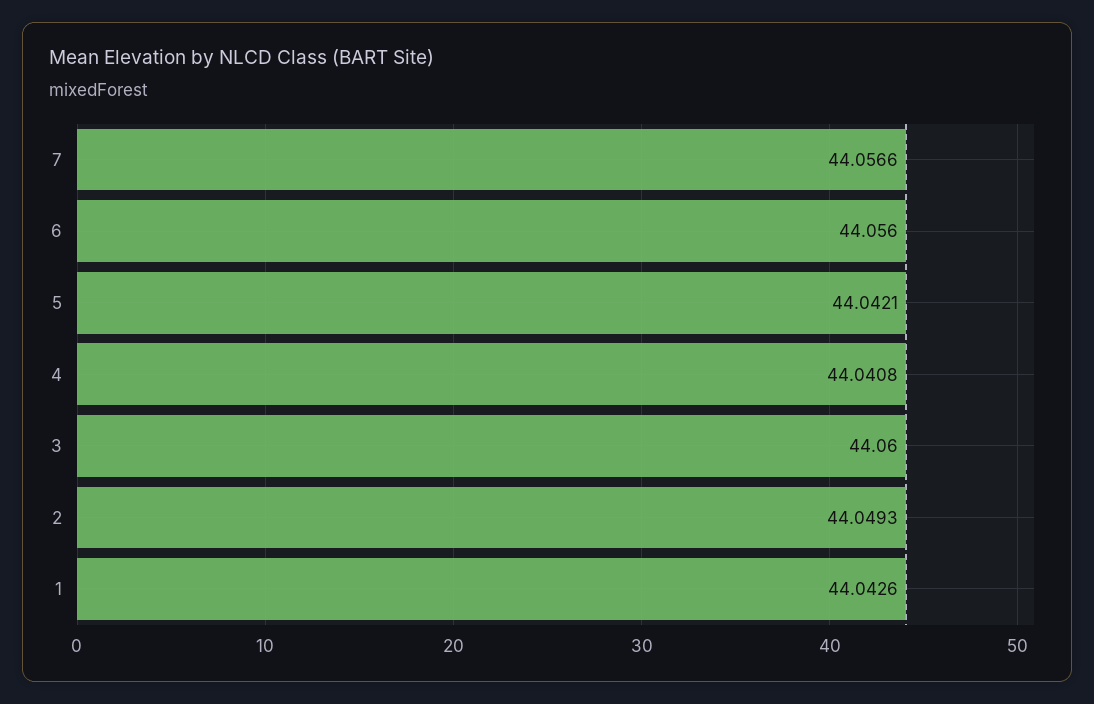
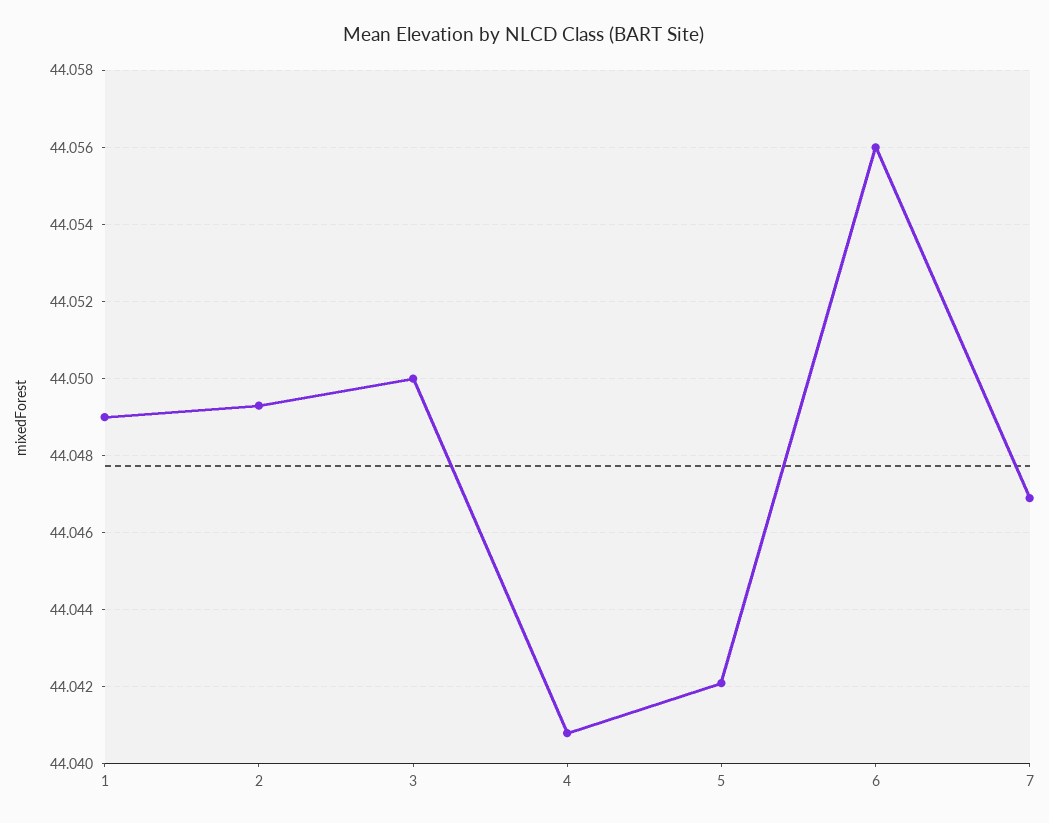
  {
-   "7": 44.0566,
+   "7": 44.047,
    "6": 44.056,
    "5": 44.0421,
    "4": 44.0408,
-   "3": 44.06,
+   "3": 44.05,
    "2": 44.0493,
-   "1": 44.0426
+   "1": 44.049
  }

